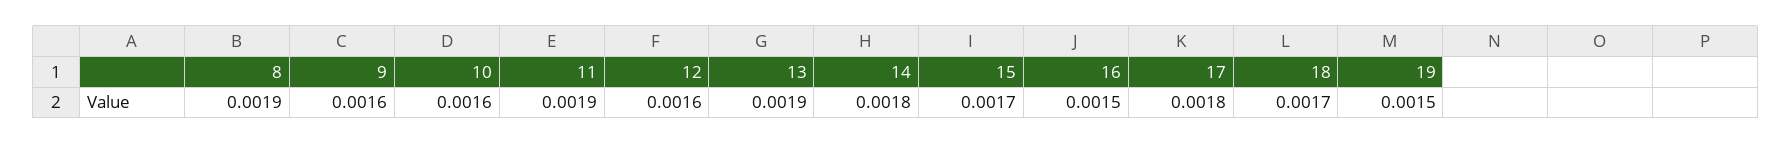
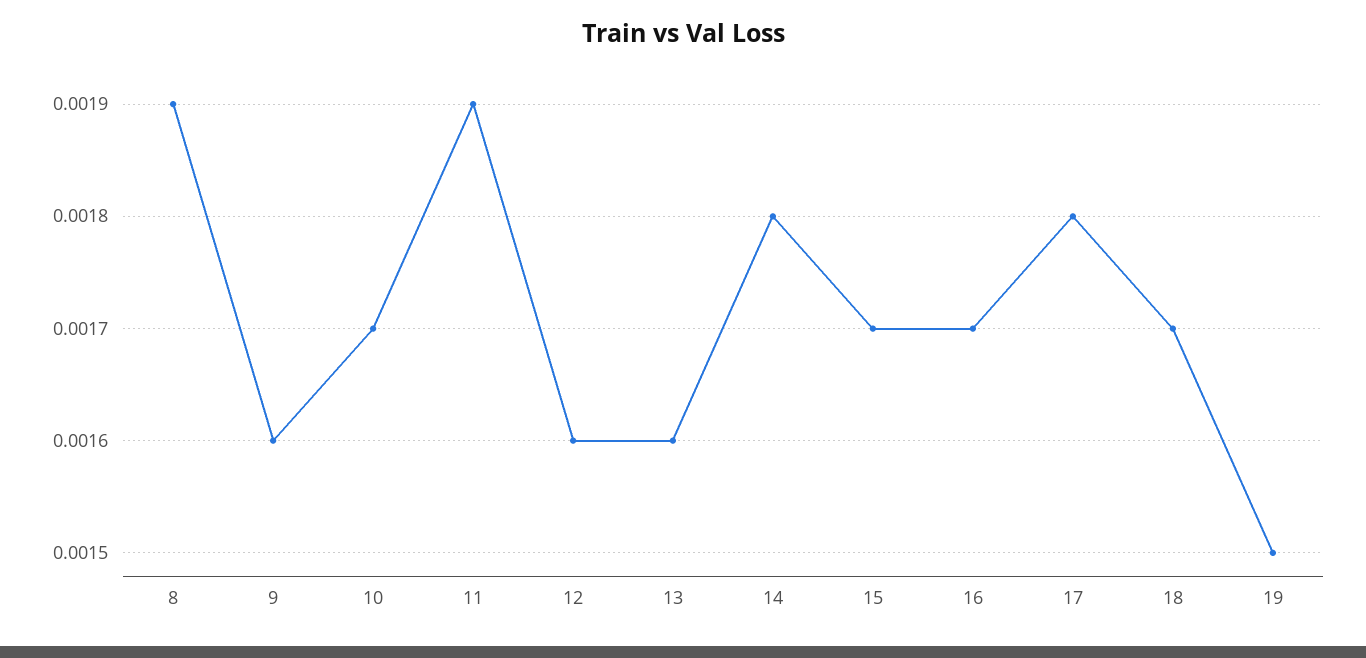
  {
    "8": 0.0019,
    "9": 0.0016,
-   "10": 0.0016,
+   "10": 0.0017,
    "11": 0.0019,
    "12": 0.0016,
-   "13": 0.0019,
+   "13": 0.0016,
    "14": 0.0018,
    "15": 0.0017,
-   "16": 0.0015,
+   "16": 0.0017,
    "17": 0.0018,
    "18": 0.0017,
    "19": 0.0015
  }

